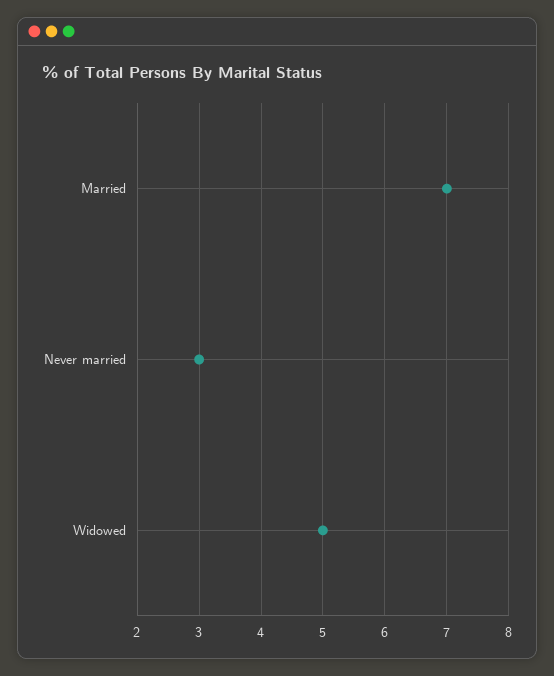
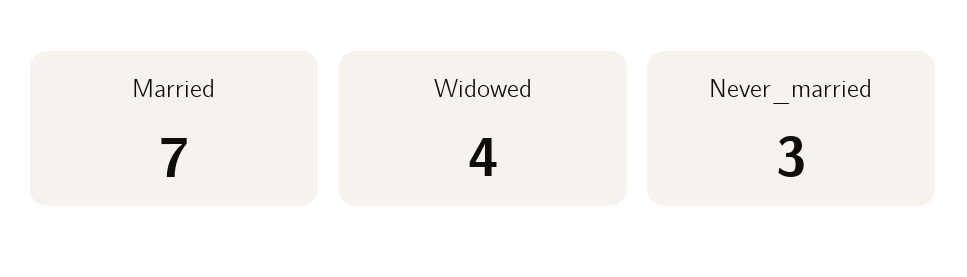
  {
    "Married": 7,
    "Never married": 3,
-   "Widowed": 5
+   "Widowed": 4
  }

